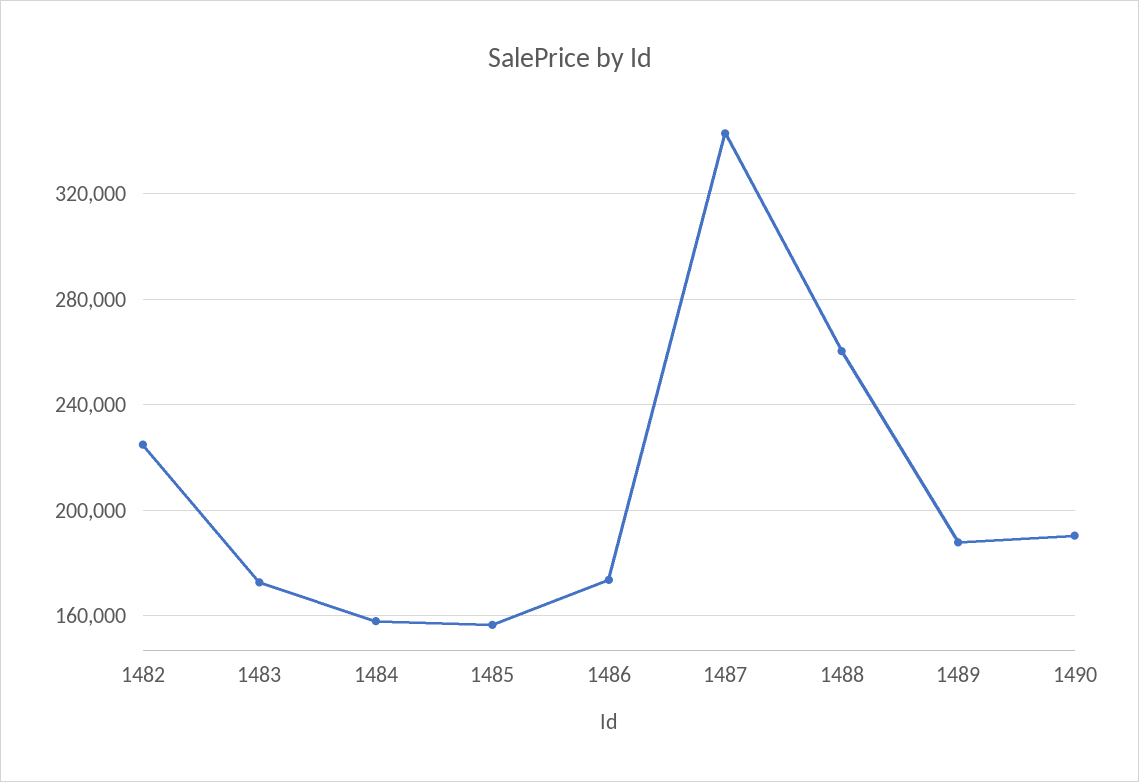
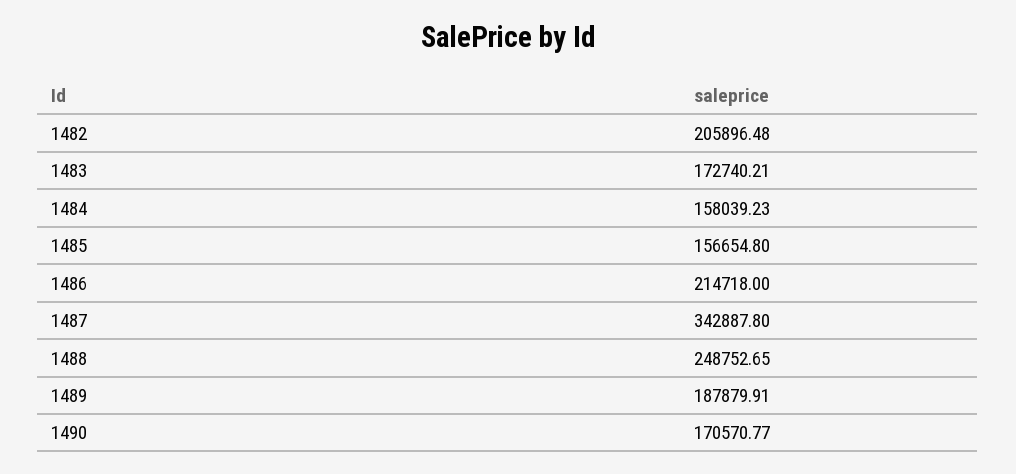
  {
-   "1482": 225000,
+   "1482": 205896.48,
    "1483": 172740.21,
    "1484": 158039.23,
    "1485": 156654.8,
-   "1486": 175000,
+   "1486": 214718,
    "1487": 342887.8,
-   "1488": 260000,
+   "1488": 248752.65,
    "1489": 187879.91,
-   "1490": 190000
+   "1490": 170570.77
  }

